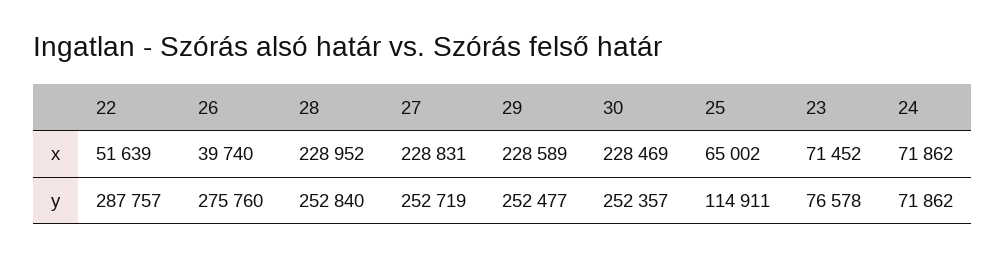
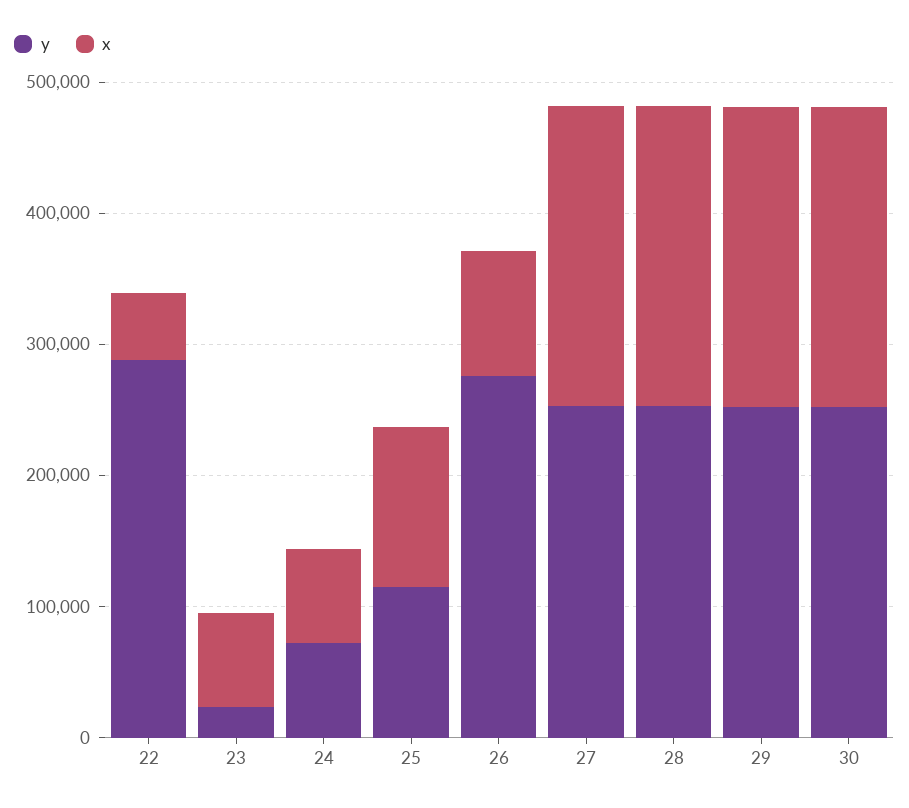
  {
    "x": {
      "22": 51639,
-     "26": 39740,
+     "26": 100000,
      "28": 228952,
      "27": 228831,
      "29": 228589,
      "30": 228469,
-     "25": 65002,
+     "25": 120000,
      "23": 71452,
      "24": 71862
    },
    "y": {
      "22": 287757,
      "26": 275760,
      "28": 252840,
      "27": 252719,
      "29": 252477,
      "30": 252357,
      "25": 114911,
-     "23": 76578,
+     "23": 20000,
      "24": 71862
    }
  }

